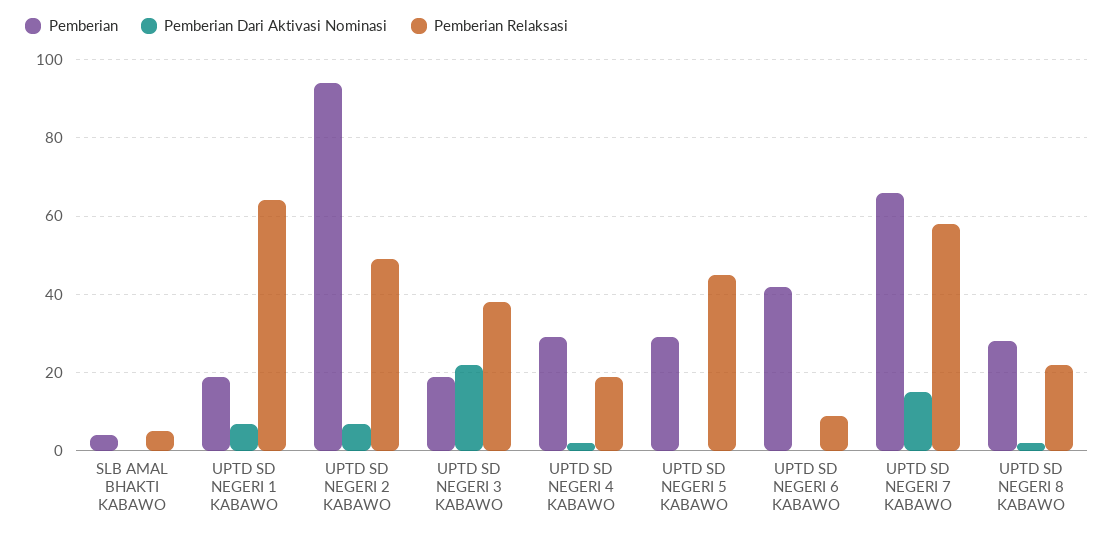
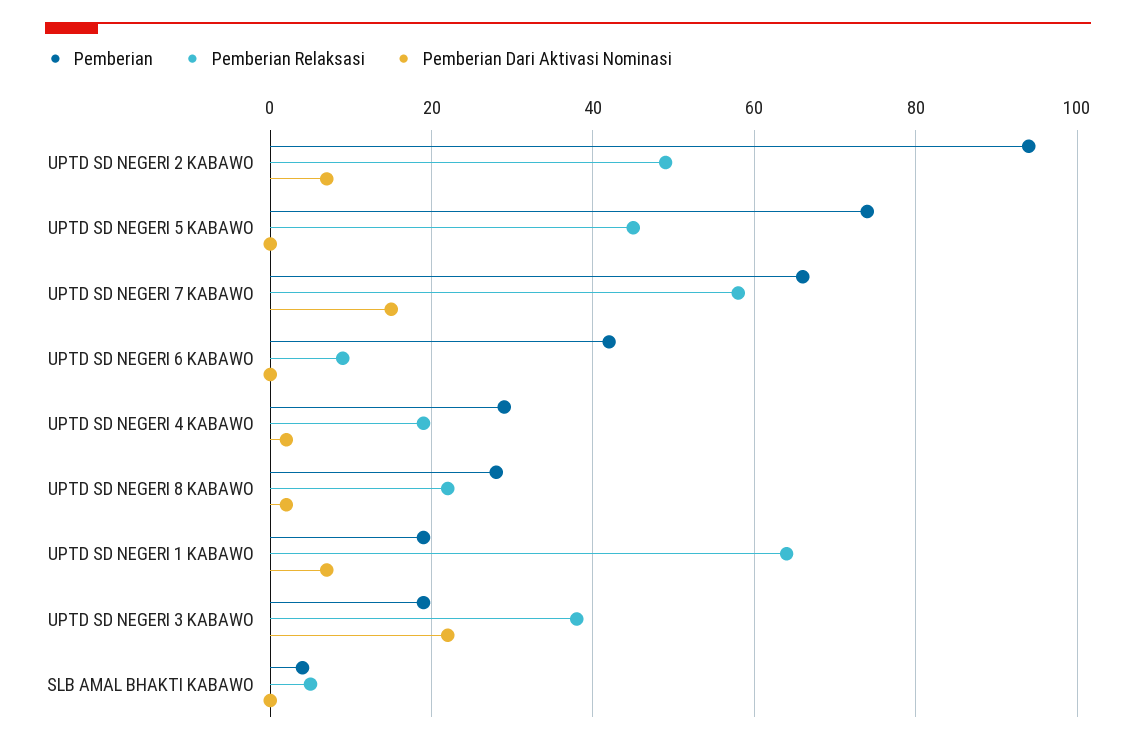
  {
    "Pemberian": {
      "SLB AMAL BHAKTI KABAWO": 5,
      "UPTD SD NEGERI 1 KABAWO": 20,
      "UPTD SD NEGERI 2 KABAWO": 95,
      "UPTD SD NEGERI 3 KABAWO": 20,
      "UPTD SD NEGERI 4 KABAWO": 30,
-     "UPTD SD NEGERI 5 KABAWO": 30,
+     "UPTD SD NEGERI 5 KABAWO": 75,
      "UPTD SD NEGERI 6 KABAWO": 40,
      "UPTD SD NEGERI 7 KABAWO": 65,
      "UPTD SD NEGERI 8 KABAWO": 30
    },
    "Pemberian Dari Aktivasi Nominasi": {
      "SLB AMAL BHAKTI KABAWO": 0,
      "UPTD SD NEGERI 1 KABAWO": 5,
      "UPTD SD NEGERI 2 KABAWO": 5,
      "UPTD SD NEGERI 3 KABAWO": 20,
      "UPTD SD NEGERI 4 KABAWO": 0,
      "UPTD SD NEGERI 5 KABAWO": 0,
      "UPTD SD NEGERI 6 KABAWO": 0,
      "UPTD SD NEGERI 7 KABAWO": 15,
      "UPTD SD NEGERI 8 KABAWO": 0
    },
    "Pemberian Relaksasi": {
      "SLB AMAL BHAKTI KABAWO": 5,
      "UPTD SD NEGERI 1 KABAWO": 65,
      "UPTD SD NEGERI 2 KABAWO": 50,
      "UPTD SD NEGERI 3 KABAWO": 40,
      "UPTD SD NEGERI 4 KABAWO": 20,
      "UPTD SD NEGERI 5 KABAWO": 45,
      "UPTD SD NEGERI 6 KABAWO": 10,
      "UPTD SD NEGERI 7 KABAWO": 60,
      "UPTD SD NEGERI 8 KABAWO": 20
    }
  }

